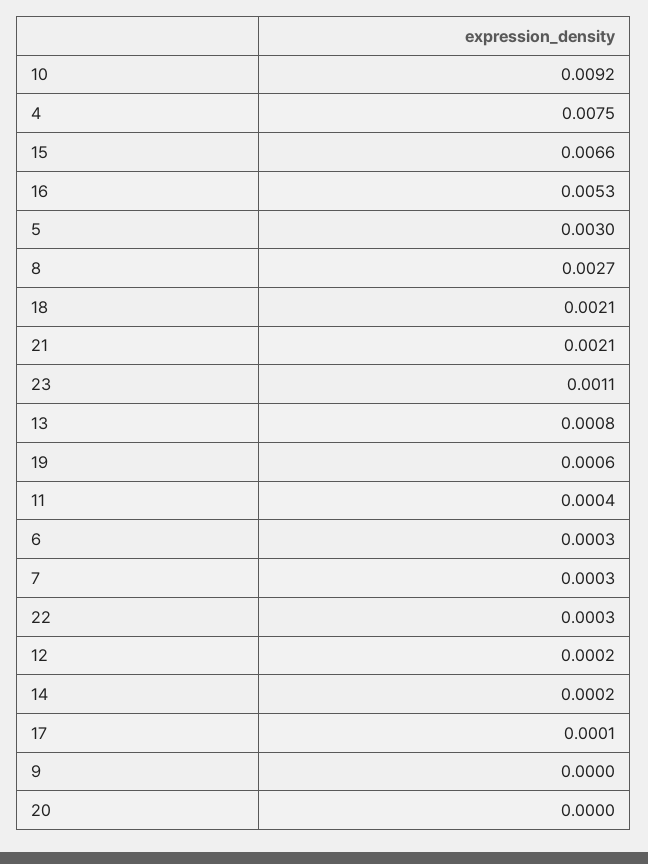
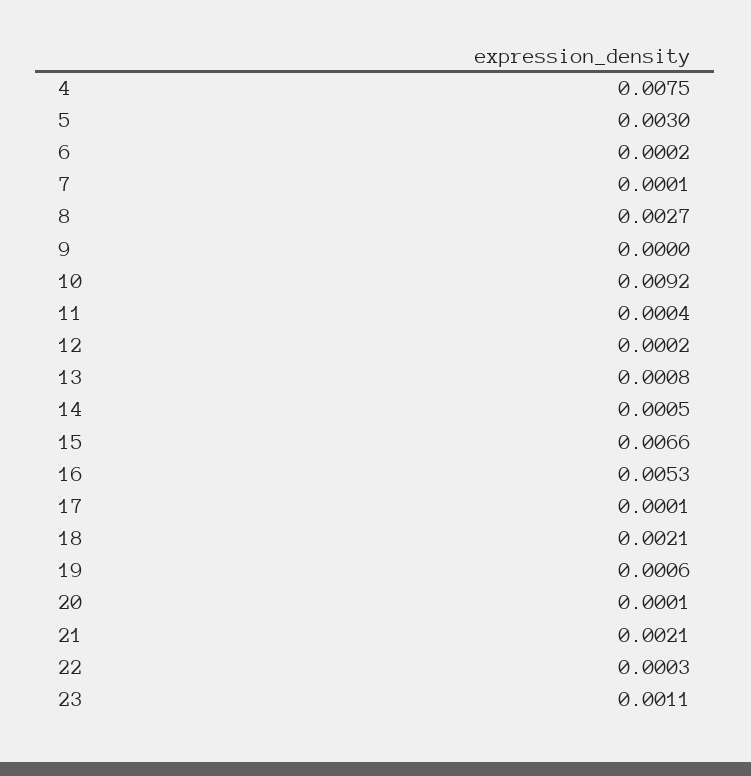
  {
    "10": 0.0092,
    "4": 0.0075,
    "15": 0.0066,
    "16": 0.0053,
    "5": 0.003,
    "8": 0.0027,
    "18": 0.0021,
    "21": 0.0021,
    "23": 0.0011,
    "13": 0.0008,
    "19": 0.0006,
    "11": 0.0004,
-   "6": 0.0003,
+   "6": 0.0002,
-   "7": 0.0003,
+   "7": 0.0001,
    "22": 0.0003,
    "12": 0.0002,
-   "14": 0.0002,
+   "14": 0.0005,
    "17": 0.0001,
    "9": 0,
-   "20": 0
+   "20": 0.0001
  }

